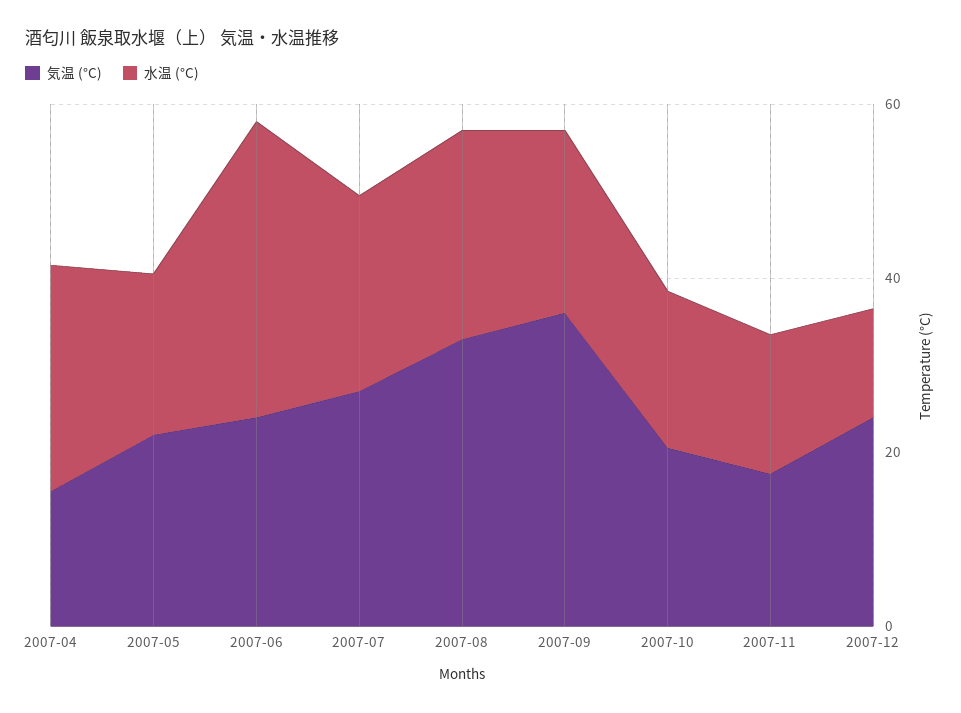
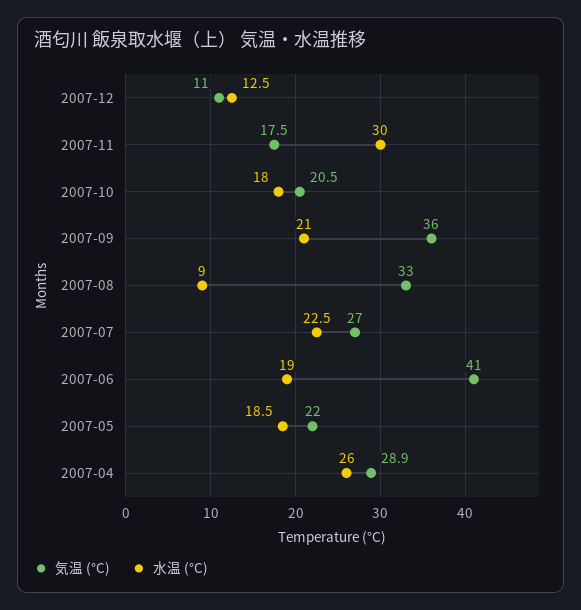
  {
    "気温 (°C)": {
-     "2007-04": 15,
+     "2007-04": 28.9,
      "2007-05": 22,
-     "2007-06": 25,
+     "2007-06": 41,
      "2007-07": 27,
      "2007-08": 33,
      "2007-09": 36,
      "2007-10": 20.5,
      "2007-11": 17.5,
-     "2007-12": 25
+     "2007-12": 11
    },
    "水温 (°C)": {
      "2007-04": 26,
      "2007-05": 18.5,
-     "2007-06": 35,
+     "2007-06": 19,
      "2007-07": 22.5,
-     "2007-08": 25,
+     "2007-08": 9,
      "2007-09": 21,
      "2007-10": 18,
-     "2007-11": 15,
+     "2007-11": 30,
      "2007-12": 12.5
    }
  }

